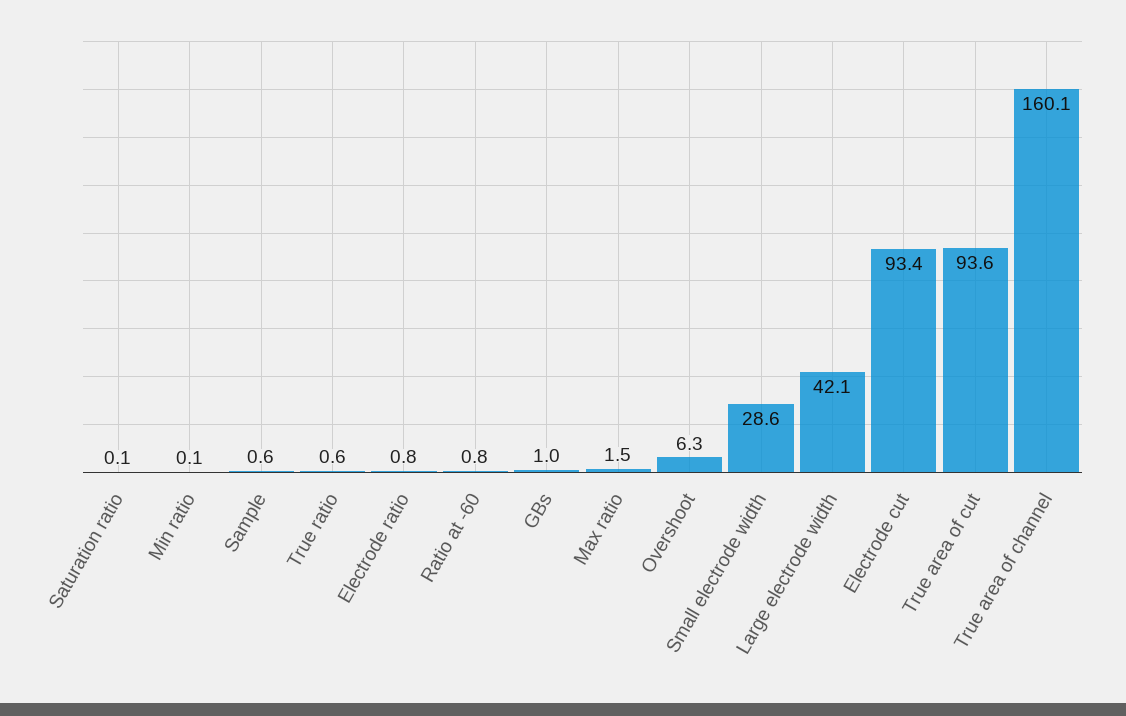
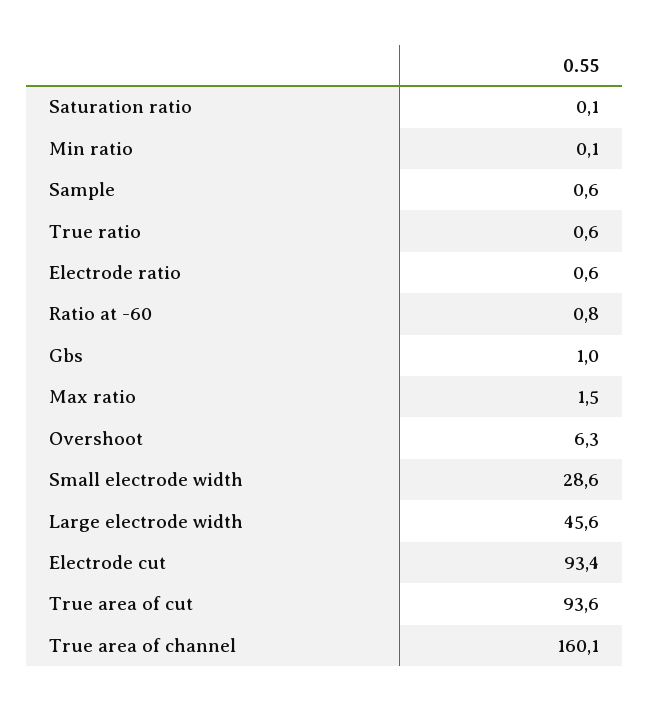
  {
    "Saturation ratio": 0.1,
    "Min ratio": 0.1,
    "Sample": 0.6,
    "True ratio": 0.6,
-   "Electrode ratio": 0.8,
+   "Electrode ratio": 0.6,
    "Ratio at -60": 0.8,
    "GBs": 1,
    "Max ratio": 1.5,
    "Overshoot": 6.3,
    "Small electrode width": 28.6,
-   "Large electrode width": 42.1,
+   "Large electrode width": 45.6,
    "Electrode cut": 93.4,
    "True area of cut": 93.6,
    "True area of channel": 160.1
  }

